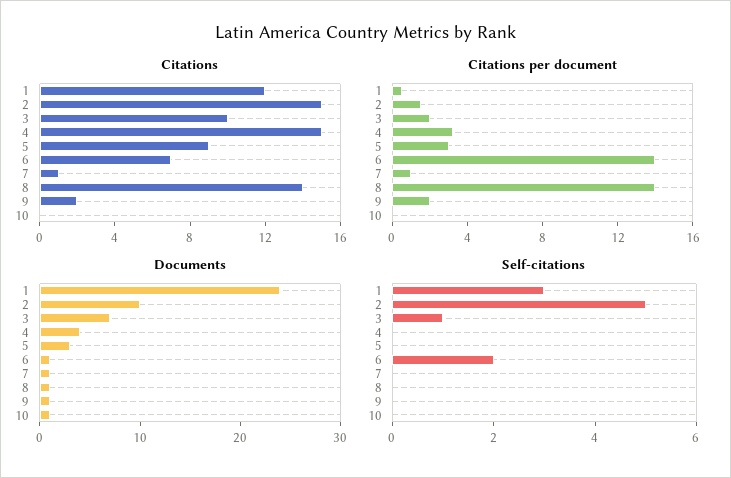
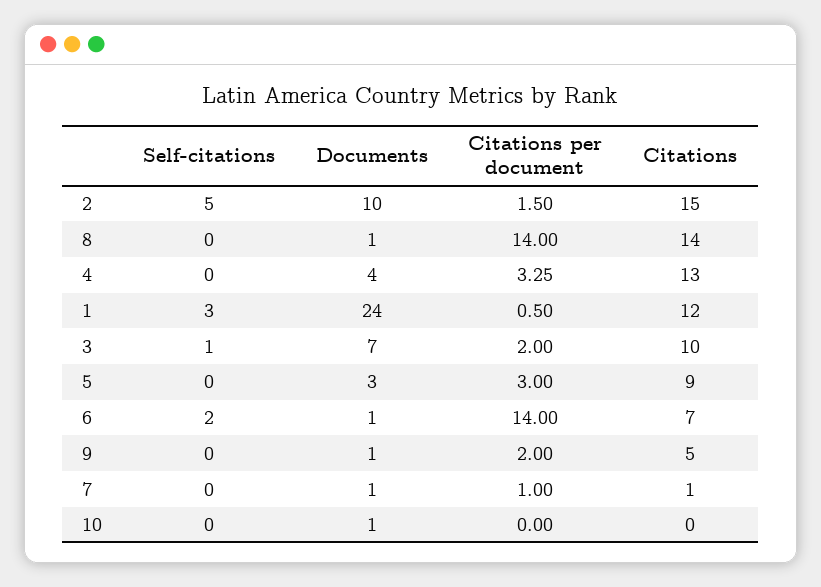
  {
    "Citations": {
      "1": 12,
      "2": 15,
      "3": 10,
-     "4": 15,
+     "4": 13,
      "5": 9,
      "6": 7,
      "7": 1,
      "8": 14,
-     "9": 2,
+     "9": 5,
      "10": 0
    },
    "Citations per document": {
      "1": 0.5,
      "2": 1.5,
      "3": 2,
      "4": 3.25,
      "5": 3,
      "6": 14,
      "7": 1,
      "8": 14,
      "9": 2,
      "10": 0
    },
    "Documents": {
      "1": 24,
      "2": 10,
      "3": 7,
      "4": 4,
      "5": 3,
      "6": 1,
      "7": 1,
      "8": 1,
      "9": 1,
      "10": 1
    },
    "Self-citations": {
      "1": 3,
      "2": 5,
      "3": 1,
      "4": 0,
      "5": 0,
      "6": 2,
      "7": 0,
      "8": 0,
      "9": 0,
      "10": 0
    }
  }

